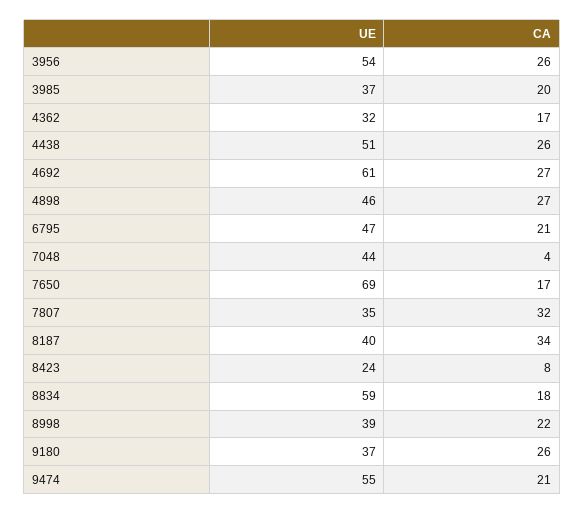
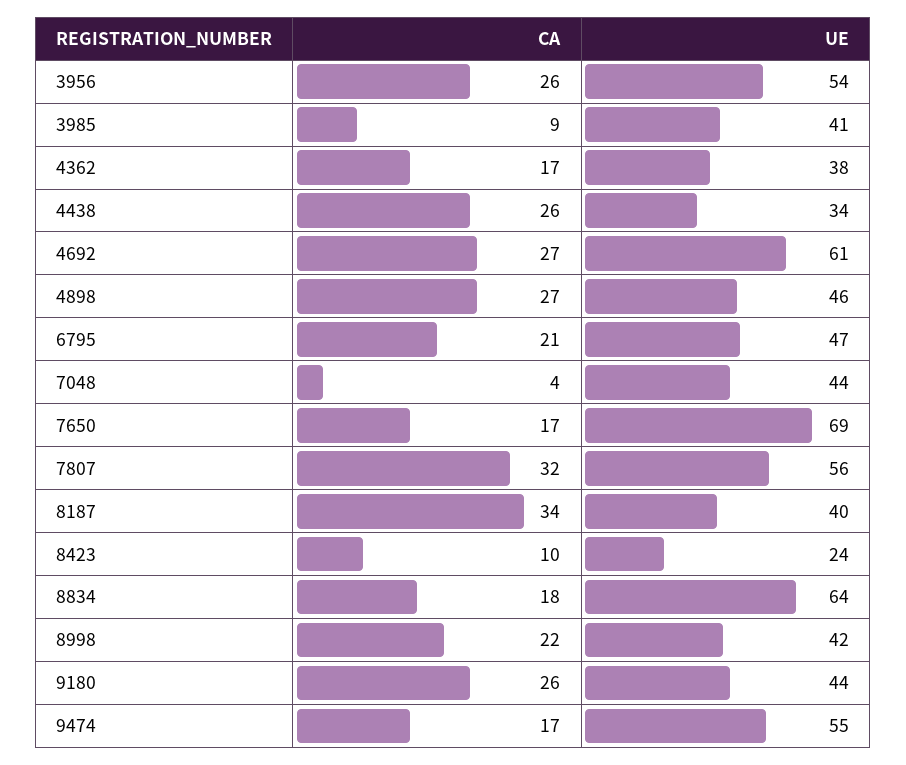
  {
    "UE": {
      "3956": 54,
-     "3985": 37,
+     "3985": 41,
-     "4362": 32,
+     "4362": 38,
-     "4438": 51,
+     "4438": 34,
      "4692": 61,
      "4898": 46,
      "6795": 47,
      "7048": 44,
      "7650": 69,
-     "7807": 35,
+     "7807": 56,
      "8187": 40,
      "8423": 24,
-     "8834": 59,
+     "8834": 64,
-     "8998": 39,
+     "8998": 42,
-     "9180": 37,
+     "9180": 44,
      "9474": 55
    },
    "CA": {
      "3956": 26,
-     "3985": 20,
+     "3985": 9,
      "4362": 17,
      "4438": 26,
      "4692": 27,
      "4898": 27,
      "6795": 21,
      "7048": 4,
      "7650": 17,
      "7807": 32,
      "8187": 34,
-     "8423": 8,
+     "8423": 10,
      "8834": 18,
      "8998": 22,
      "9180": 26,
-     "9474": 21
+     "9474": 17
    }
  }

